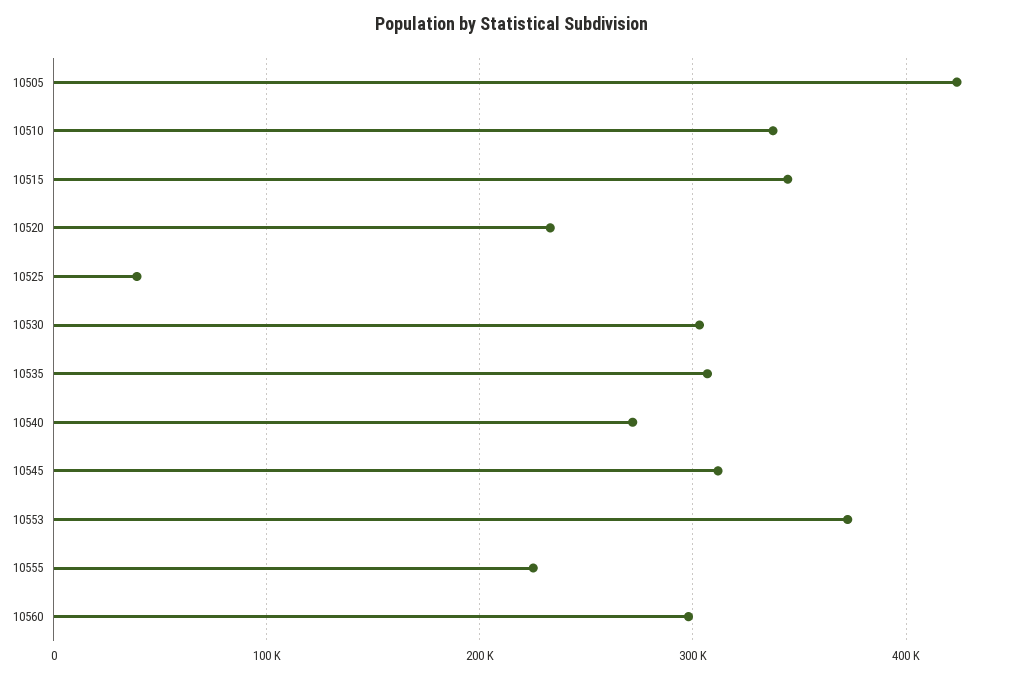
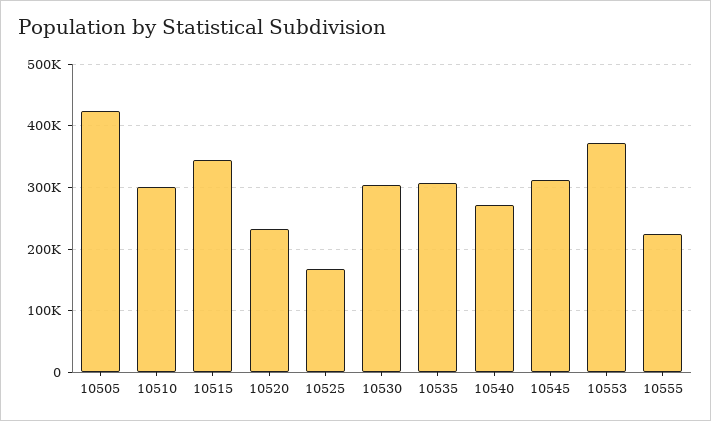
  {
    "10505": 420000,
-   "10510": 340000,
+   "10510": 300000,
    "10515": 340000,
    "10520": 230000,
-   "10525": 40000,
+   "10525": 170000,
    "10530": 300000,
    "10535": 310000,
    "10540": 270000,
    "10545": 310000,
    "10553": 370000,
-   "10555": 230000,
+   "10555": 230000
-   "10560": 300000
  }

